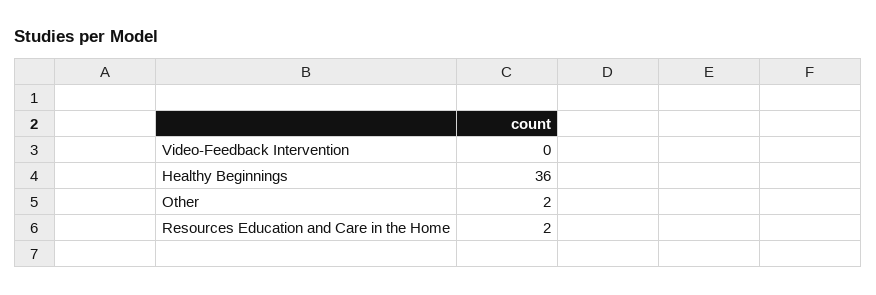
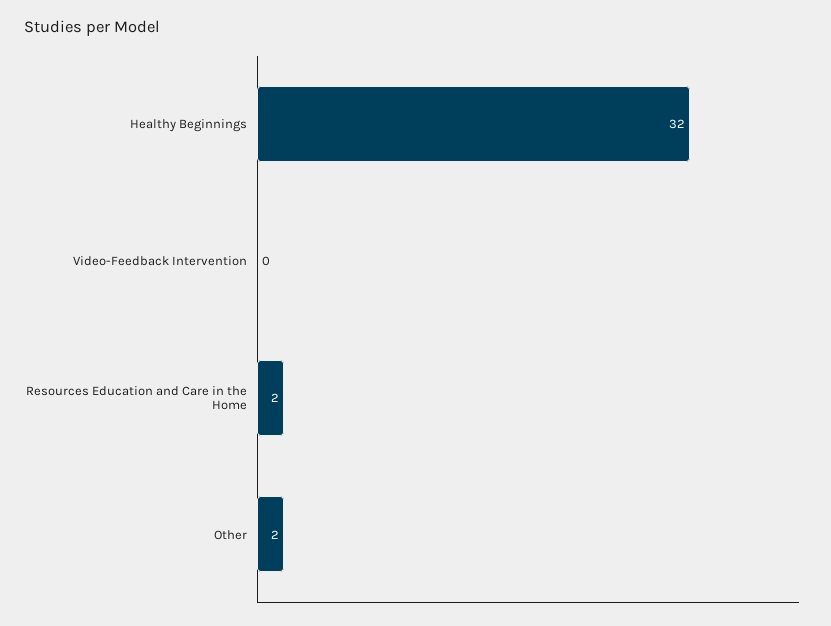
  {
    "Video-Feedback Intervention": 0,
-   "Healthy Beginnings": 36,
+   "Healthy Beginnings": 32,
    "Other": 2,
    "Resources Education and Care in the Home": 2
  }

